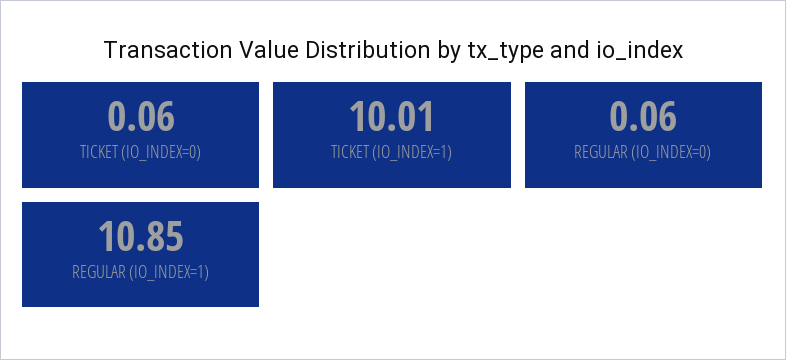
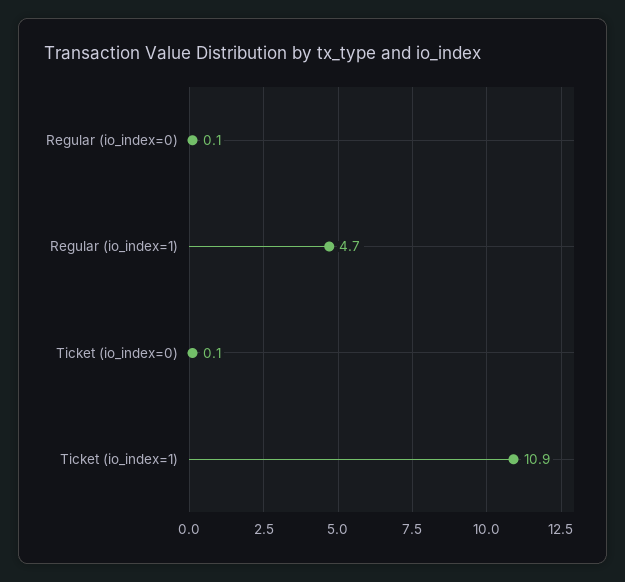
  {
    "TICKET (IO_INDEX=0)": 0.06,
-   "TICKET (IO_INDEX=1)": 10.01,
+   "TICKET (IO_INDEX=1)": 10.9,
    "REGULAR (IO_INDEX=0)": 0.06,
-   "REGULAR (IO_INDEX=1)": 10.85
+   "REGULAR (IO_INDEX=1)": 4.7
  }

